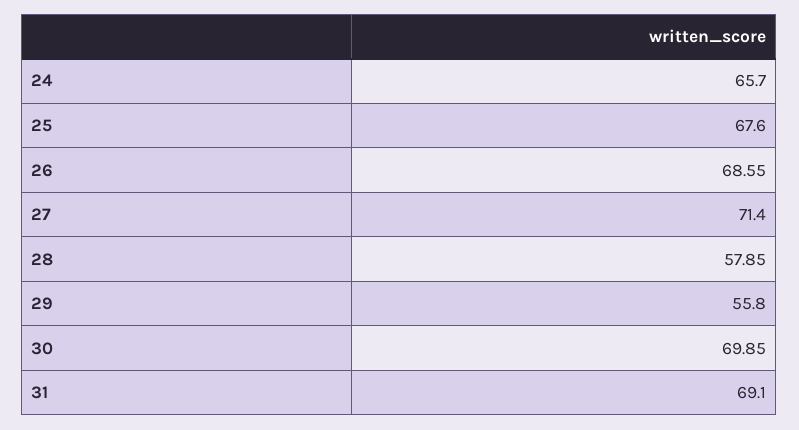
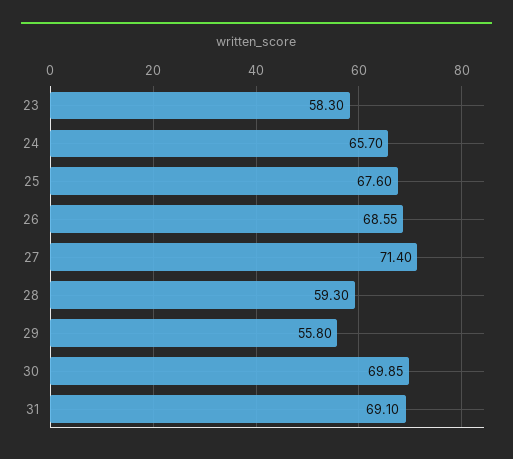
  {
    "24": 65.7,
    "25": 67.6,
    "26": 68.55,
    "27": 71.4,
-   "28": 57.85,
+   "28": 59.3,
    "29": 55.8,
    "30": 69.85,
-   "31": 69.1
+   "31": 69.1,
+   "23": 58.3
  }

